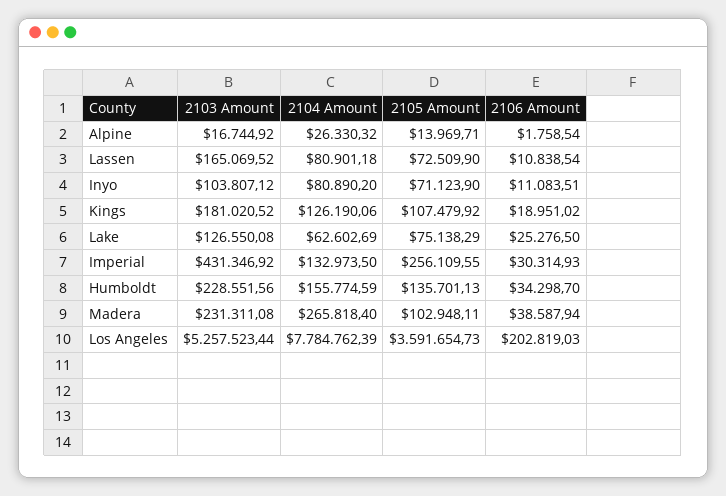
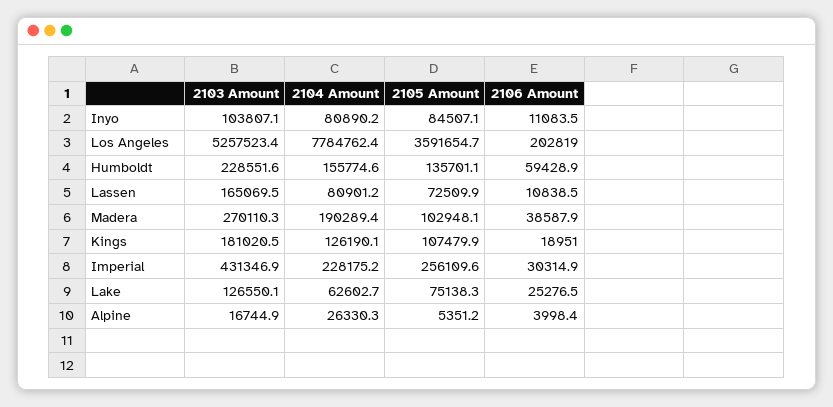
  {
    "2103 Amount": {
      "Alpine": 16744.92,
      "Lassen": 165069.52,
      "Inyo": 103807.12,
      "Kings": 181020.52,
      "Lake": 126550.08,
      "Imperial": 431346.92,
      "Humboldt": 228551.56,
-     "Madera": 231311.08,
+     "Madera": 270110.3,
      "Los Angeles": 5257523.44
    },
    "2104 Amount": {
      "Alpine": 26330.32,
      "Lassen": 80901.18,
      "Inyo": 80890.2,
      "Kings": 126190.06,
      "Lake": 62602.69,
-     "Imperial": 132973.5,
+     "Imperial": 228175.2,
      "Humboldt": 155774.59,
-     "Madera": 265818.4,
+     "Madera": 190289.4,
      "Los Angeles": 7784762.39
    },
    "2105 Amount": {
-     "Alpine": 13969.71,
+     "Alpine": 5351.2,
      "Lassen": 72509.9,
-     "Inyo": 71123.9,
+     "Inyo": 84507.1,
      "Kings": 107479.92,
      "Lake": 75138.29,
      "Imperial": 256109.55,
      "Humboldt": 135701.13,
      "Madera": 102948.11,
      "Los Angeles": 3591654.73
    },
    "2106 Amount": {
-     "Alpine": 1758.54,
+     "Alpine": 3998.4,
      "Lassen": 10838.54,
      "Inyo": 11083.51,
      "Kings": 18951.02,
      "Lake": 25276.5,
      "Imperial": 30314.93,
-     "Humboldt": 34298.7,
+     "Humboldt": 59428.9,
      "Madera": 38587.94,
      "Los Angeles": 202819.03
    }
  }

